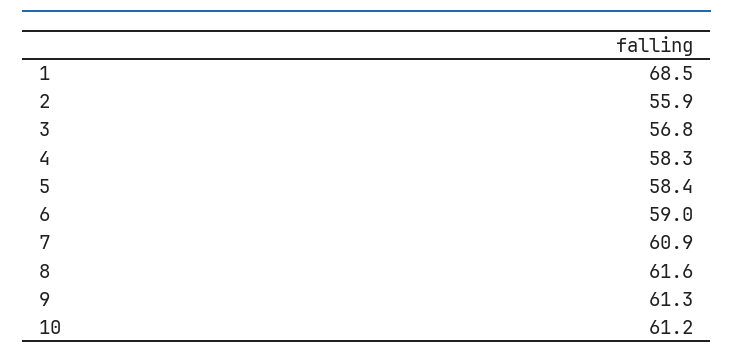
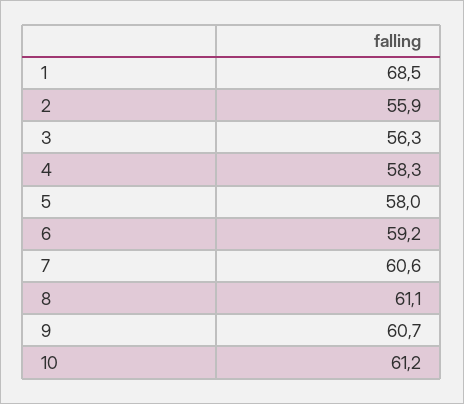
  {
    "1": 68.5,
    "2": 55.9,
-   "3": 56.8,
+   "3": 56.3,
    "4": 58.3,
-   "5": 58.4,
+   "5": 58,
-   "6": 59,
+   "6": 59.2,
-   "7": 60.9,
+   "7": 60.6,
-   "8": 61.6,
+   "8": 61.1,
-   "9": 61.3,
+   "9": 60.7,
    "10": 61.2
  }

